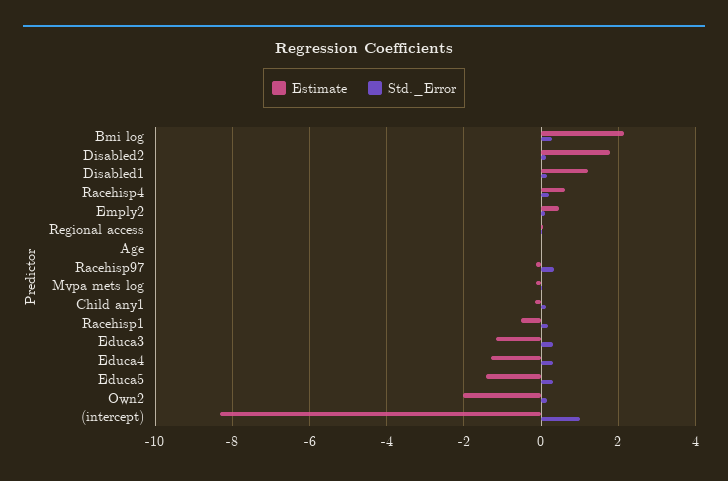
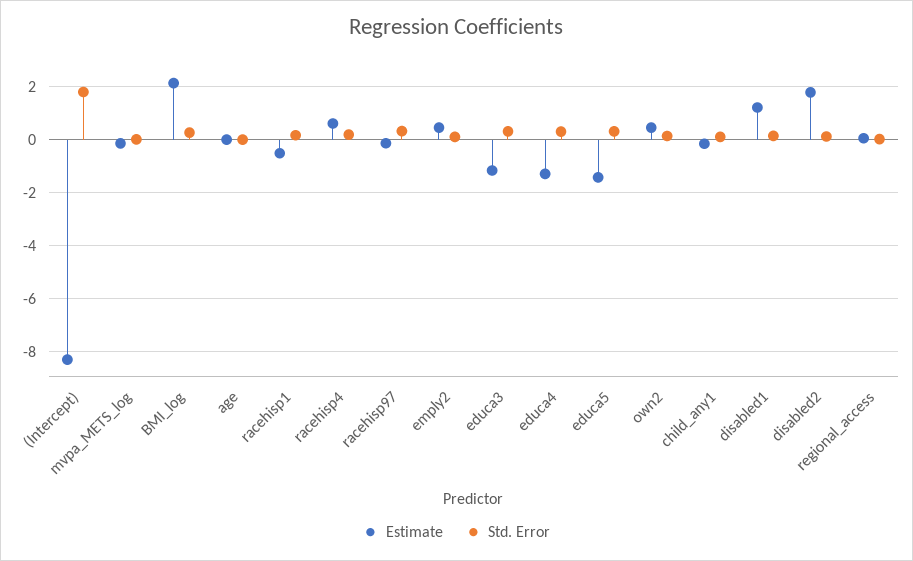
  {
    "Estimate": {
      "Bmi log": 2.2,
      "Disabled2": 1.8,
      "Disabled1": 1.2,
      "Racehisp4": 0.6,
      "Emply2": 0.4,
      "Regional access": 0,
      "Age": 0,
      "Racehisp97": -0.2,
      "Mvpa mets log": -0.2,
      "Child any1": -0.2,
      "Racehisp1": -0.6,
      "Educa3": -1.2,
      "Educa4": -1.2,
      "Educa5": -1.4,
-     "Own2": -2,
+     "Own2": 0.5,
      "(intercept)": -8.4
    },
    "Std._Error": {
      "Bmi log": 0.2,
      "Disabled2": 0.2,
      "Disabled1": 0.2,
      "Racehisp4": 0.2,
      "Emply2": 0.2,
      "Regional access": 0,
      "Age": 0,
      "Racehisp97": 0.4,
      "Mvpa mets log": 0,
      "Child any1": 0.2,
      "Racehisp1": 0.2,
      "Educa3": 0.4,
      "Educa4": 0.4,
      "Educa5": 0.4,
      "Own2": 0.2,
-     "(intercept)": 1
+     "(intercept)": 1.75
    }
  }

